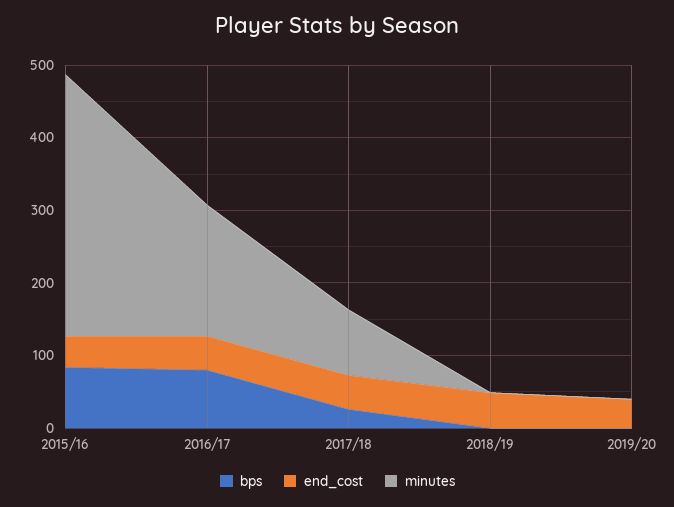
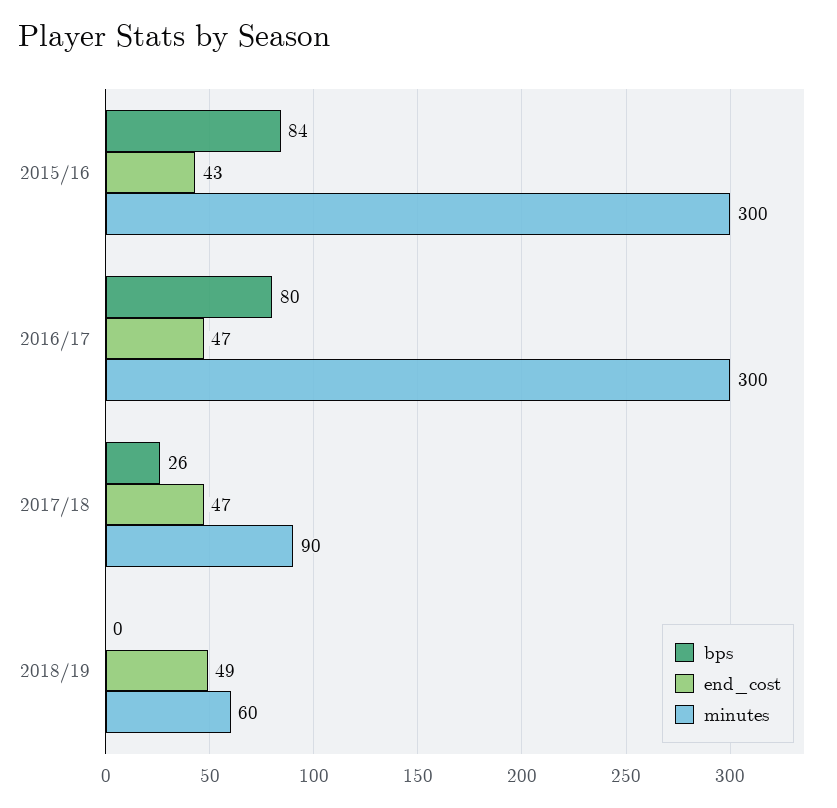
  {
    "bps": {
      "2015/16": 84,
      "2016/17": 80,
      "2017/18": 26,
-     "2018/19": 0,
+     "2018/19": 0
-     "2019/20": 0
    },
    "end_cost": {
      "2015/16": 43,
      "2016/17": 47,
      "2017/18": 47,
-     "2018/19": 49,
+     "2018/19": 49
-     "2019/20": 40
    },
    "minutes": {
-     "2015/16": 360,
+     "2015/16": 300,
-     "2016/17": 180,
+     "2016/17": 300,
      "2017/18": 90,
-     "2018/19": 0,
+     "2018/19": 60
-     "2019/20": 0
    }
  }

